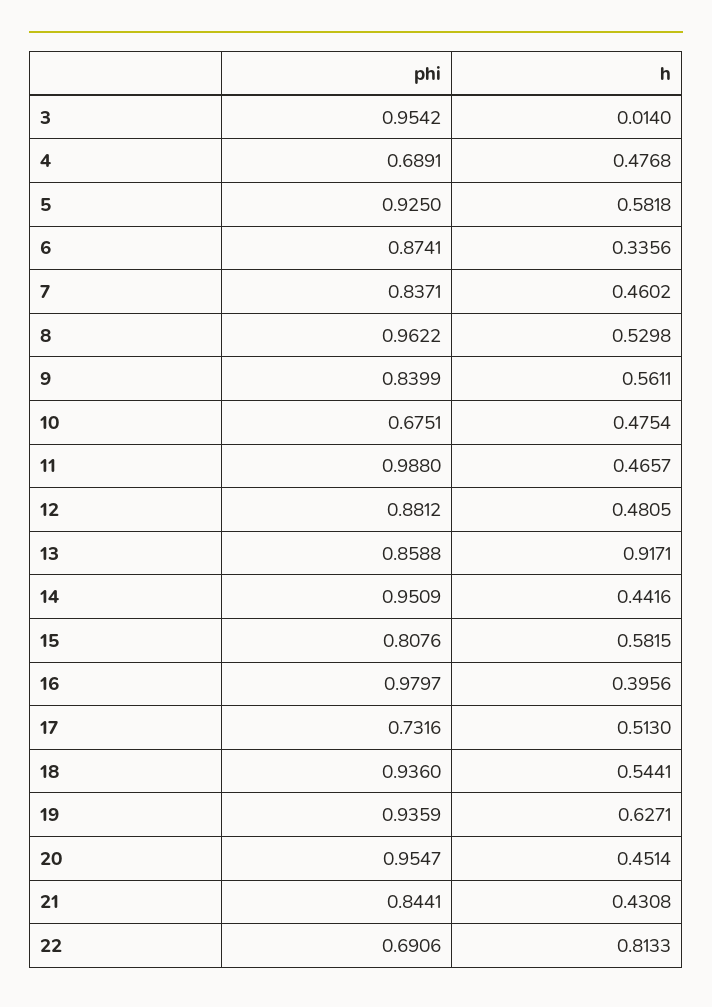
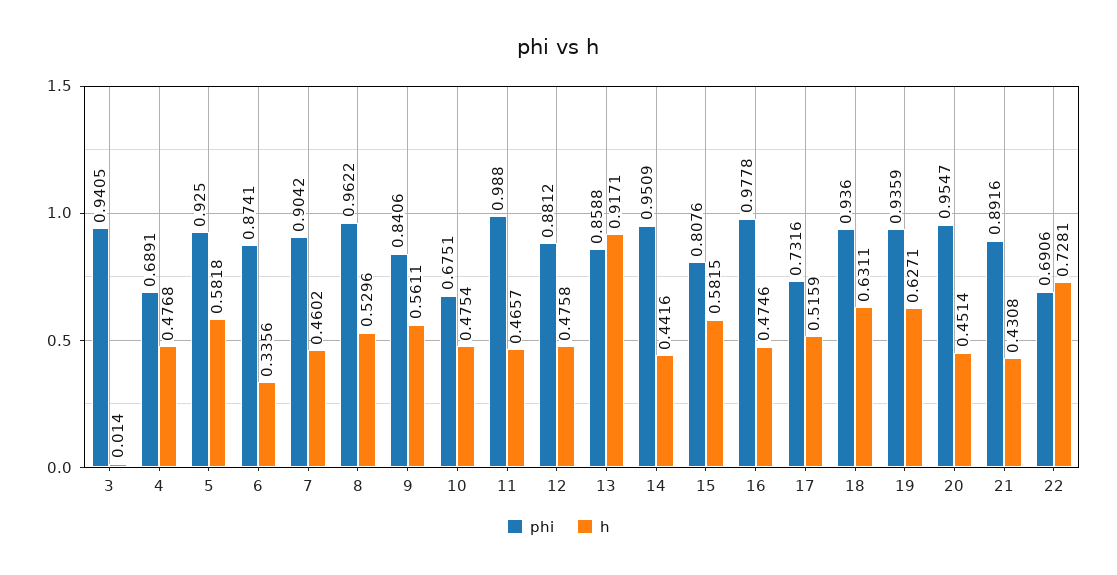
  {
    "phi": {
-     "3": 0.9542,
+     "3": 0.9405,
      "4": 0.6891,
      "5": 0.925,
      "6": 0.8741,
-     "7": 0.8371,
+     "7": 0.9042,
      "8": 0.9622,
-     "9": 0.8399,
+     "9": 0.8406,
      "10": 0.6751,
      "11": 0.988,
      "12": 0.8812,
      "13": 0.8588,
      "14": 0.9509,
      "15": 0.8076,
-     "16": 0.9797,
+     "16": 0.9778,
      "17": 0.7316,
      "18": 0.936,
      "19": 0.9359,
      "20": 0.9547,
-     "21": 0.8441,
+     "21": 0.8916,
      "22": 0.6906
    },
    "h": {
      "3": 0.014,
      "4": 0.4768,
      "5": 0.5818,
      "6": 0.3356,
      "7": 0.4602,
-     "8": 0.5298,
+     "8": 0.5296,
      "9": 0.5611,
      "10": 0.4754,
      "11": 0.4657,
-     "12": 0.4805,
+     "12": 0.4758,
      "13": 0.9171,
      "14": 0.4416,
      "15": 0.5815,
-     "16": 0.3956,
+     "16": 0.4746,
-     "17": 0.513,
+     "17": 0.5159,
-     "18": 0.5441,
+     "18": 0.6311,
      "19": 0.6271,
      "20": 0.4514,
      "21": 0.4308,
-     "22": 0.8133
+     "22": 0.7281
    }
  }

